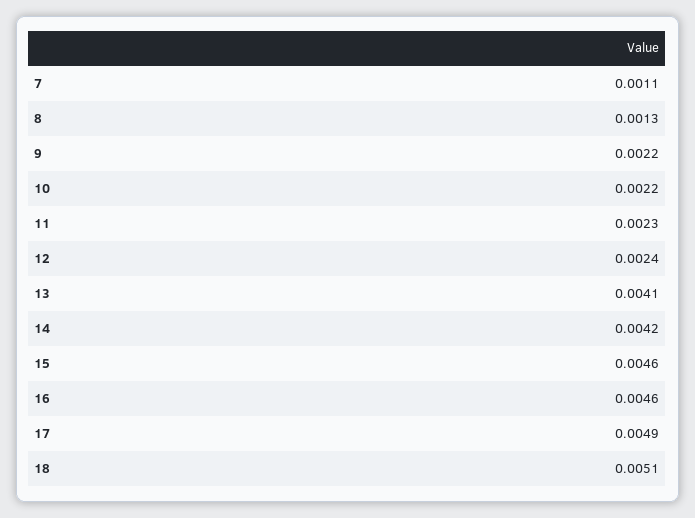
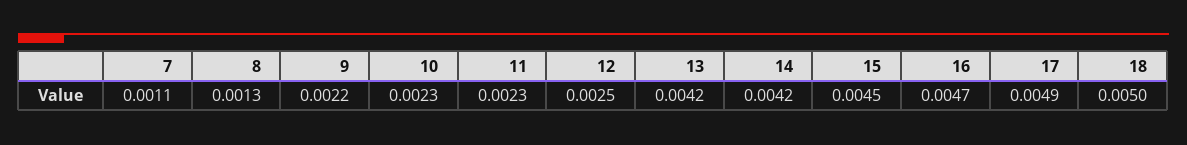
  {
    "7": 0.0011,
    "8": 0.0013,
    "9": 0.0022,
-   "10": 0.0022,
+   "10": 0.0023,
    "11": 0.0023,
-   "12": 0.0024,
+   "12": 0.0025,
-   "13": 0.0041,
+   "13": 0.0042,
    "14": 0.0042,
-   "15": 0.0046,
+   "15": 0.0045,
-   "16": 0.0046,
+   "16": 0.0047,
    "17": 0.0049,
-   "18": 0.0051
+   "18": 0.005
  }

